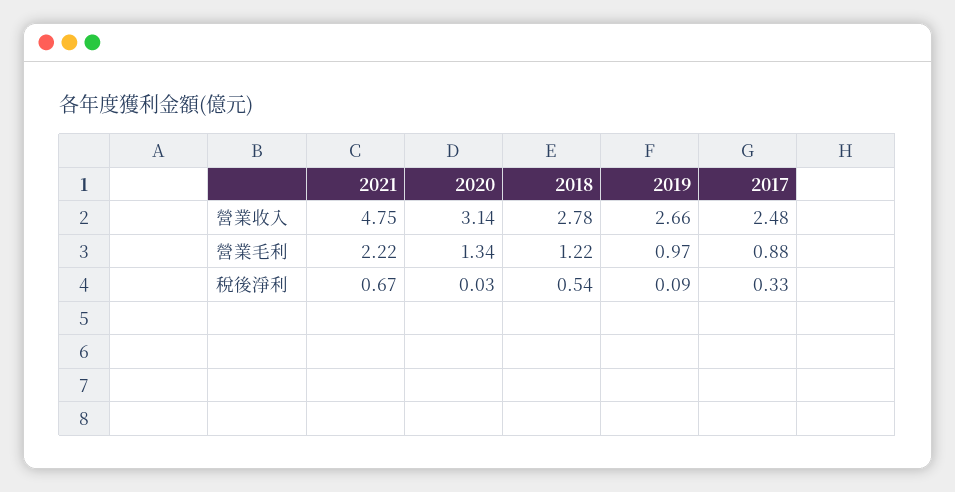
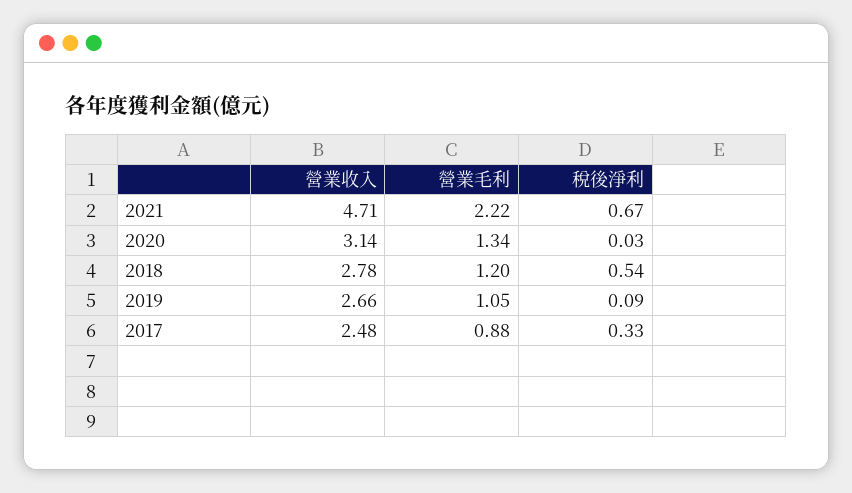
  {
    "2021": {
-     "營業收入": 4.75,
+     "營業收入": 4.71,
      "營業毛利": 2.22,
      "稅後淨利": 0.67
    },
    "2020": {
      "營業收入": 3.14,
      "營業毛利": 1.34,
      "稅後淨利": 0.03
    },
    "2018": {
      "營業收入": 2.78,
-     "營業毛利": 1.22,
+     "營業毛利": 1.2,
      "稅後淨利": 0.54
    },
    "2019": {
      "營業收入": 2.66,
-     "營業毛利": 0.97,
+     "營業毛利": 1.05,
      "稅後淨利": 0.09
    },
    "2017": {
      "營業收入": 2.48,
      "營業毛利": 0.88,
      "稅後淨利": 0.33
    }
  }

